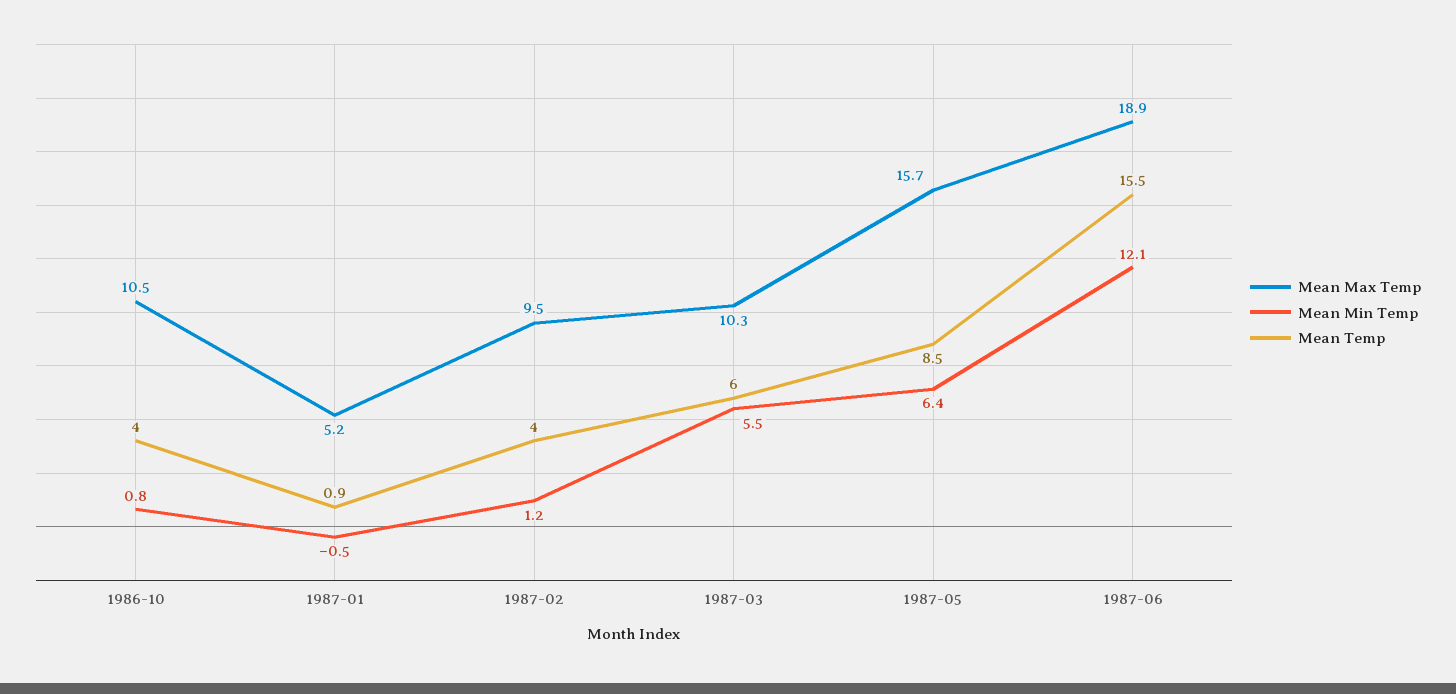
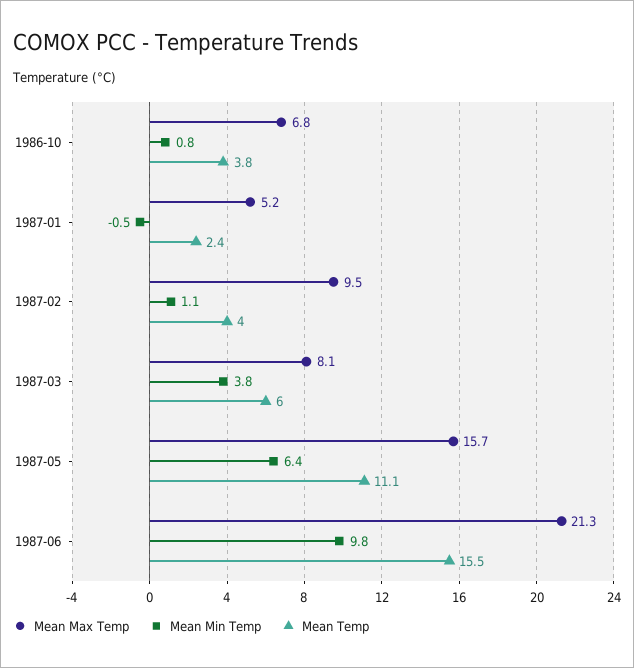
  {
    "Mean Max Temp": {
-     "1986-10": 10.5,
+     "1986-10": 6.8,
      "1987-01": 5.2,
      "1987-02": 9.5,
-     "1987-03": 10.3,
+     "1987-03": 8.1,
      "1987-05": 15.7,
-     "1987-06": 18.9
+     "1987-06": 21.3
    },
    "Mean Min Temp": {
      "1986-10": 0.8,
      "1987-01": -0.5,
-     "1987-02": 1.2,
+     "1987-02": 1.1,
-     "1987-03": 5.5,
+     "1987-03": 3.8,
      "1987-05": 6.4,
-     "1987-06": 12.1
+     "1987-06": 9.8
    },
    "Mean Temp": {
-     "1986-10": 4,
+     "1986-10": 3.8,
-     "1987-01": 0.9,
+     "1987-01": 2.4,
      "1987-02": 4,
      "1987-03": 6,
-     "1987-05": 8.5,
+     "1987-05": 11.1,
      "1987-06": 15.5
    }
  }

